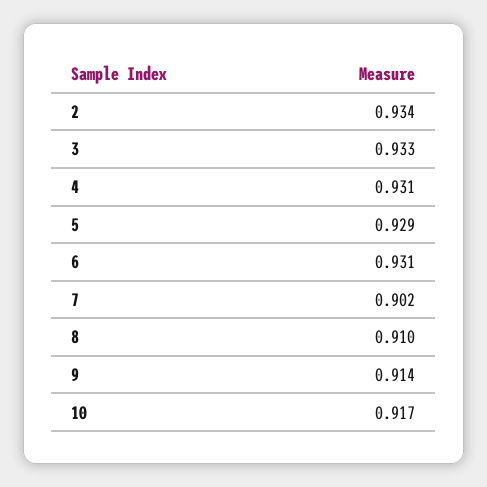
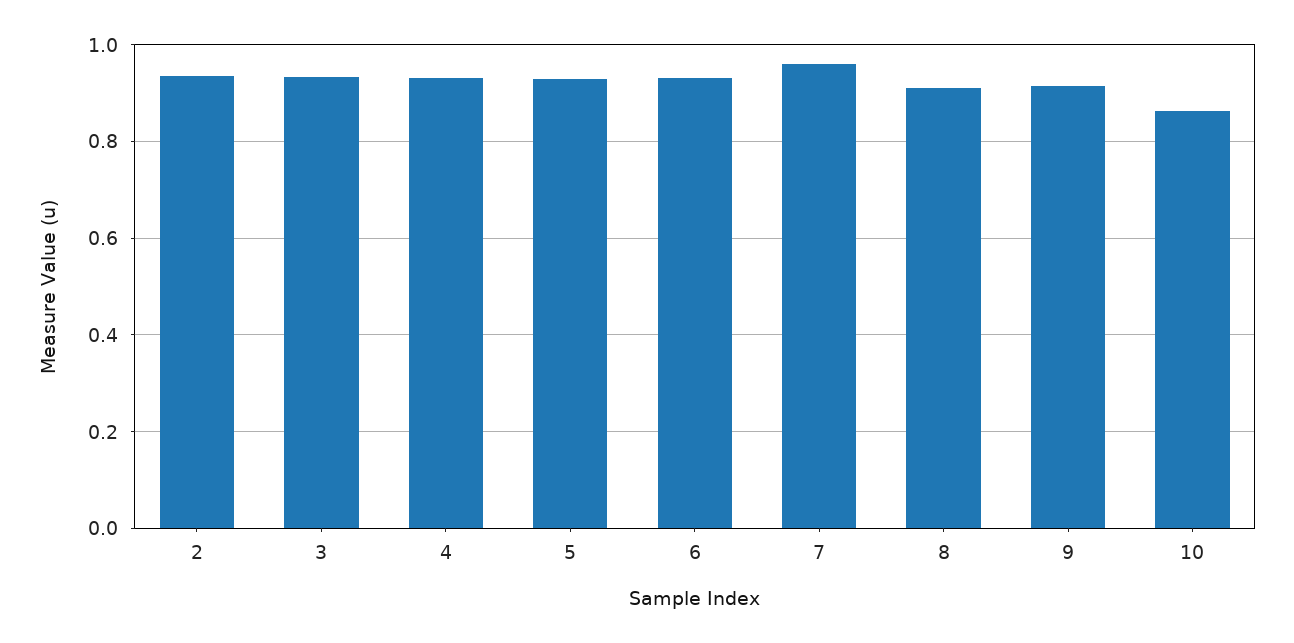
  {
    "2": 0.934,
    "3": 0.933,
    "4": 0.931,
    "5": 0.929,
    "6": 0.931,
-   "7": 0.902,
+   "7": 0.96,
    "8": 0.91,
    "9": 0.914,
-   "10": 0.917
+   "10": 0.86
  }

